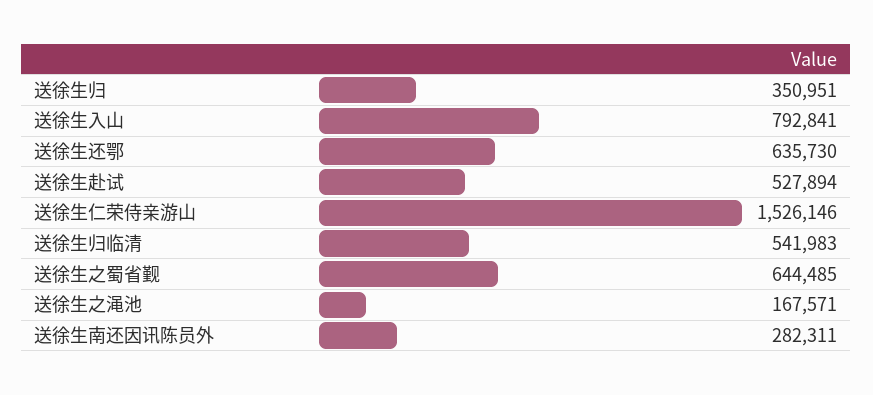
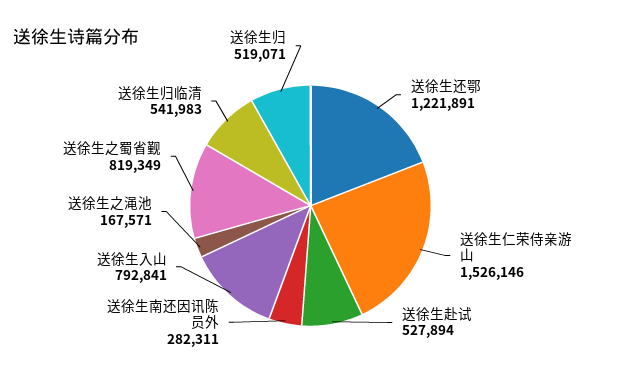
  {
-   "送徐生归": 350951,
+   "送徐生归": 519071,
    "送徐生入山": 792841,
-   "送徐生还鄂": 635730,
+   "送徐生还鄂": 1221891,
    "送徐生赴试": 527894,
    "送徐生仁荣侍亲游山": 1526146,
    "送徐生归临清": 541983,
-   "送徐生之蜀省觐": 644485,
+   "送徐生之蜀省觐": 819349,
    "送徐生之渑池": 167571,
    "送徐生南还因讯陈员外": 282311
  }

